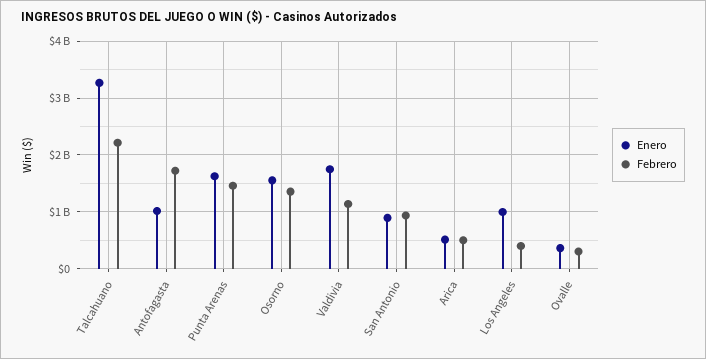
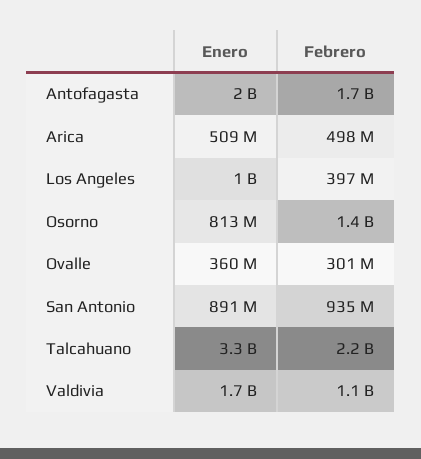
  {
    "Enero": {
      "Talcahuano": 3300000000,
-     "Antofagasta": 1000000000,
+     "Antofagasta": 2000000000,
-     "Punta Arenas": 1600000000,
-     "Osorno": 1600000000,
+     "Osorno": 813000000,
      "Valdivia": 1700000000,
      "San Antonio": 891000000,
      "Arica": 509000000,
      "Los Angeles": 1000000000,
      "Ovalle": 360000000
    },
    "Febrero": {
      "Talcahuano": 2200000000,
      "Antofagasta": 1700000000,
-     "Punta Arenas": 1400000000,
      "Osorno": 1400000000,
      "Valdivia": 1100000000,
      "San Antonio": 935000000,
      "Arica": 498000000,
      "Los Angeles": 397000000,
      "Ovalle": 301000000
    }
  }

